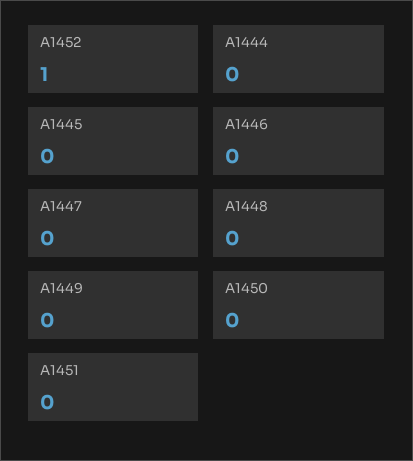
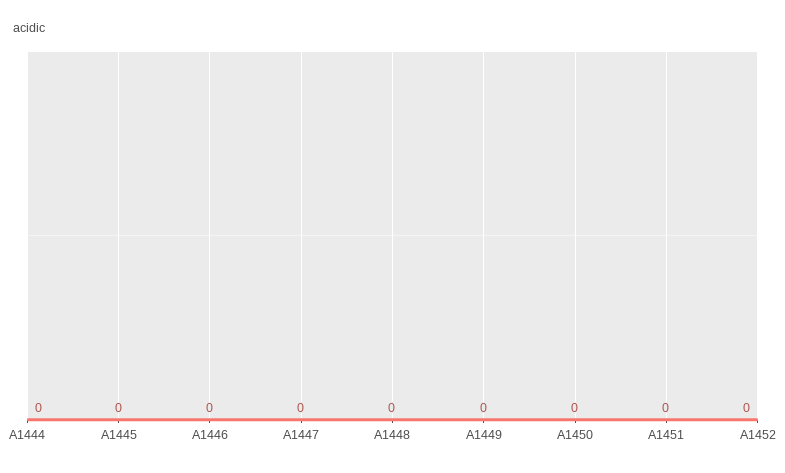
  {
-   "A1452": 1,
+   "A1452": 0,
    "A1444": 0,
    "A1445": 0,
    "A1446": 0,
    "A1447": 0,
    "A1448": 0,
    "A1449": 0,
    "A1450": 0,
    "A1451": 0
  }

